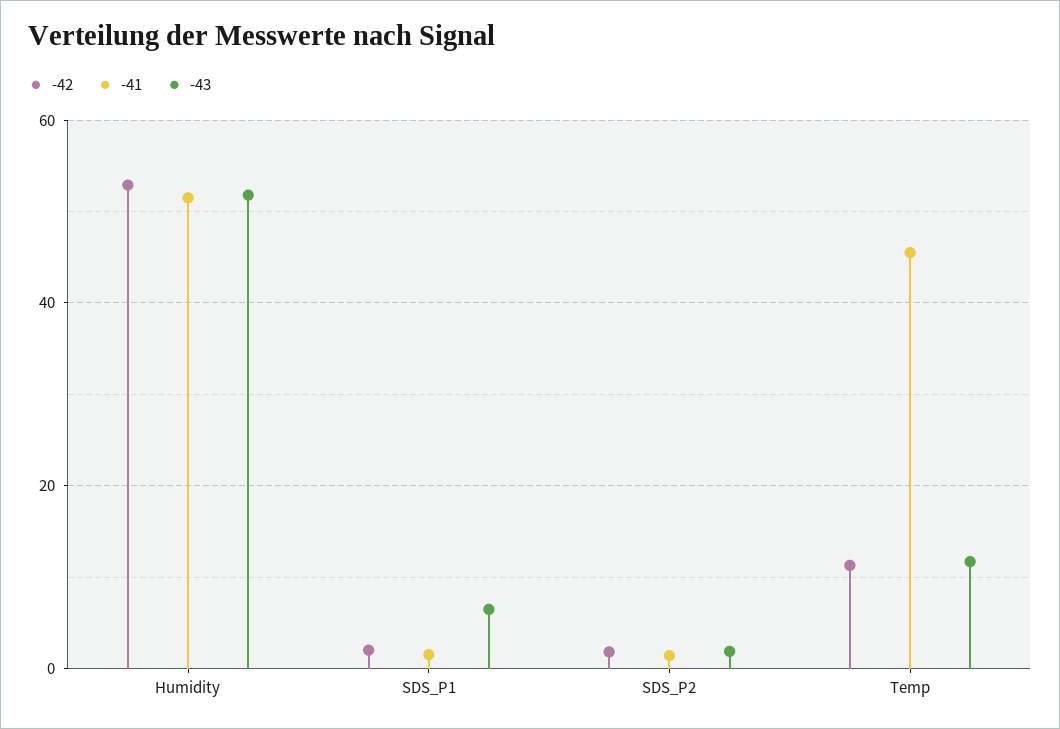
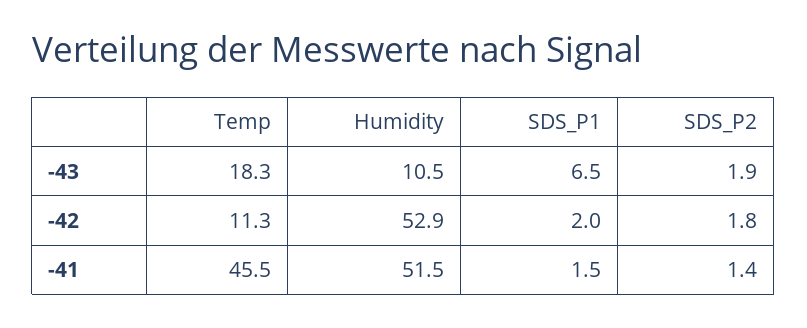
  {
    "-42": {
      "Humidity": 52.9,
      "SDS_P1": 2,
      "SDS_P2": 1.8,
      "Temp": 11.3
    },
    "-41": {
      "Humidity": 51.5,
      "SDS_P1": 1.5,
      "SDS_P2": 1.4,
      "Temp": 45.5
    },
    "-43": {
-     "Humidity": 52,
+     "Humidity": 10.5,
      "SDS_P1": 6.5,
      "SDS_P2": 1.9,
-     "Temp": 12
+     "Temp": 18.3
    }
  }

